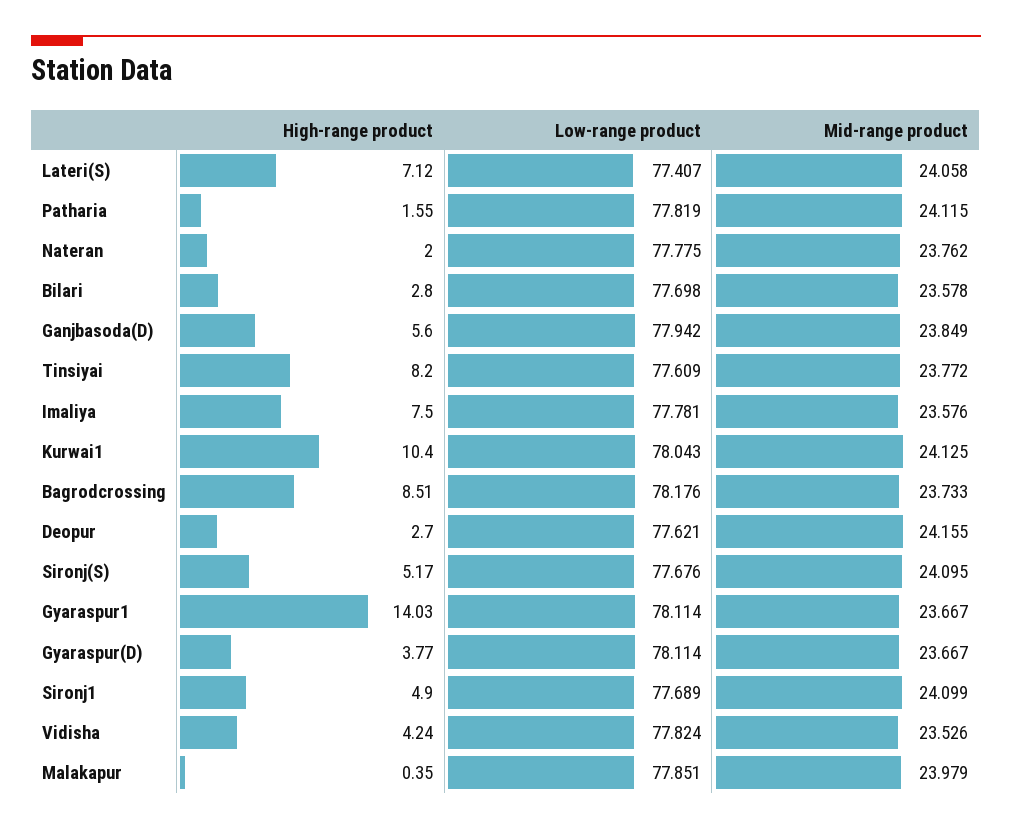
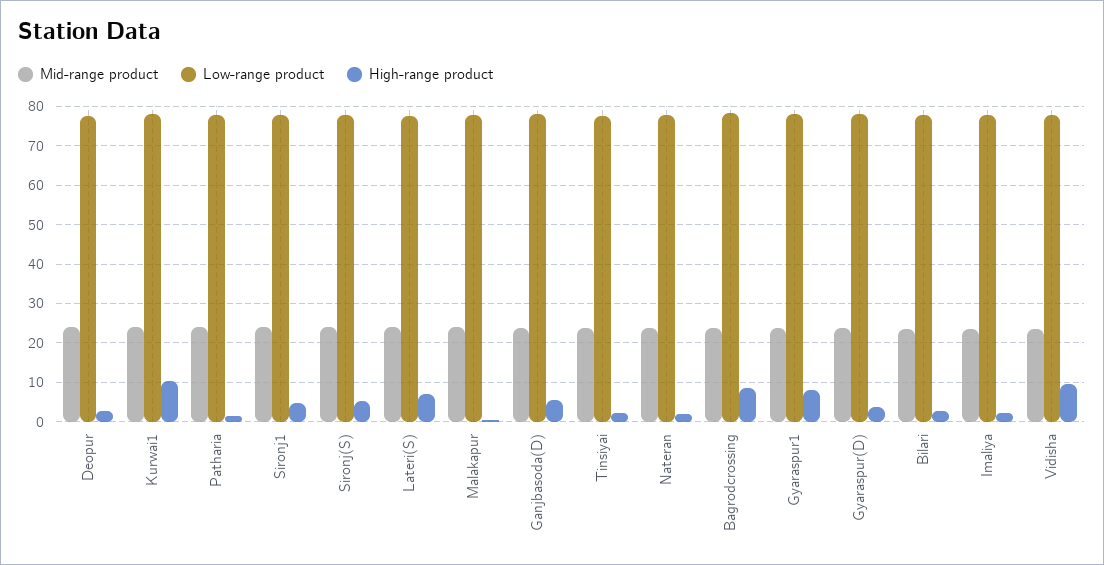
  {
    "High-range product": {
      "Lateri(S)": 7.12,
      "Patharia": 1.55,
      "Nateran": 2,
      "Bilari": 2.8,
      "Ganjbasoda(D)": 5.6,
-     "Tinsiyai": 8.2,
+     "Tinsiyai": 2,
-     "Imaliya": 7.5,
+     "Imaliya": 2,
      "Kurwai1": 10.4,
      "Bagrodcrossing": 8.51,
      "Deopur": 2.7,
      "Sironj(S)": 5.17,
-     "Gyaraspur1": 14.03,
+     "Gyaraspur1": 8,
      "Gyaraspur(D)": 3.77,
      "Sironj1": 4.9,
-     "Vidisha": 4.24,
+     "Vidisha": 10,
      "Malakapur": 0.35
    },
    "Low-range product": {
      "Lateri(S)": 77.407,
      "Patharia": 77.819,
      "Nateran": 77.775,
      "Bilari": 77.698,
      "Ganjbasoda(D)": 77.942,
      "Tinsiyai": 77.609,
      "Imaliya": 77.781,
      "Kurwai1": 78.043,
      "Bagrodcrossing": 78.176,
      "Deopur": 77.621,
      "Sironj(S)": 77.676,
      "Gyaraspur1": 78.114,
      "Gyaraspur(D)": 78.114,
      "Sironj1": 77.689,
      "Vidisha": 77.824,
      "Malakapur": 77.851
    },
    "Mid-range product": {
      "Lateri(S)": 24.058,
      "Patharia": 24.115,
      "Nateran": 23.762,
      "Bilari": 23.578,
      "Ganjbasoda(D)": 23.849,
      "Tinsiyai": 23.772,
      "Imaliya": 23.576,
      "Kurwai1": 24.125,
      "Bagrodcrossing": 23.733,
      "Deopur": 24.155,
      "Sironj(S)": 24.095,
      "Gyaraspur1": 23.667,
      "Gyaraspur(D)": 23.667,
      "Sironj1": 24.099,
      "Vidisha": 23.526,
      "Malakapur": 23.979
    }
  }

